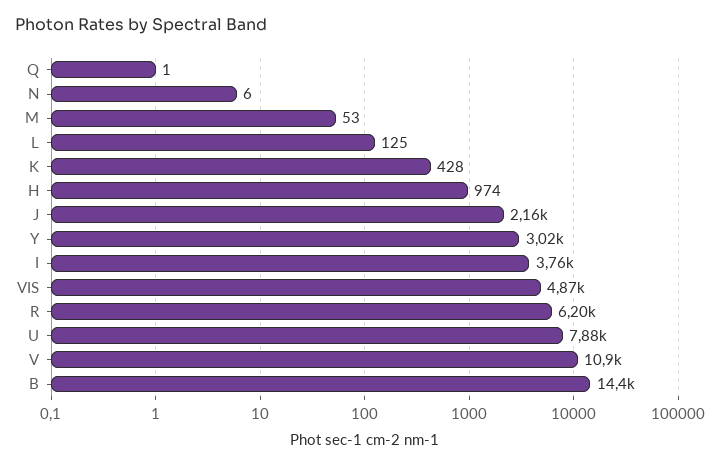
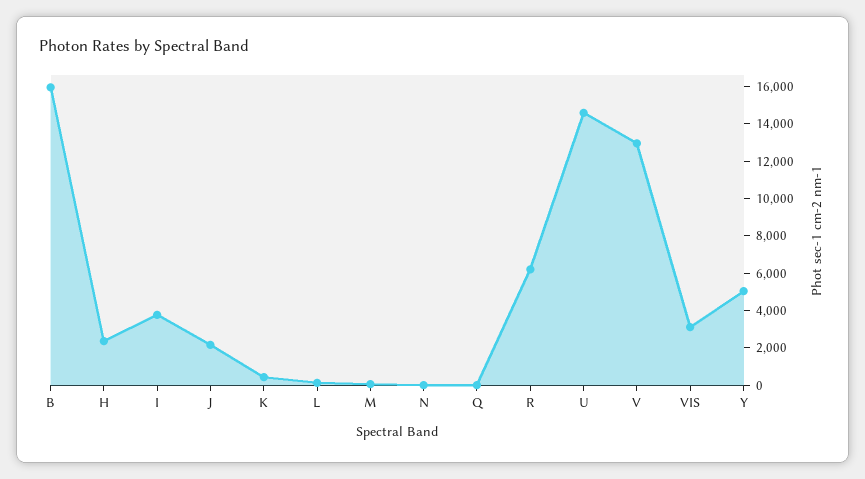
  {
    "Q": 1,
    "N": 6,
    "M": 53,
    "L": 125,
    "K": 428,
-   "H": 974,
+   "H": 2500,
    "J": 2160,
-   "Y": 3020,
+   "Y": 5000,
    "I": 3760,
-   "VIS": 4870,
+   "VIS": 3000,
    "R": 6200,
-   "U": 7880,
+   "U": 14500,
-   "V": 10900,
+   "V": 13000,
-   "B": 14400
+   "B": 16000
  }

